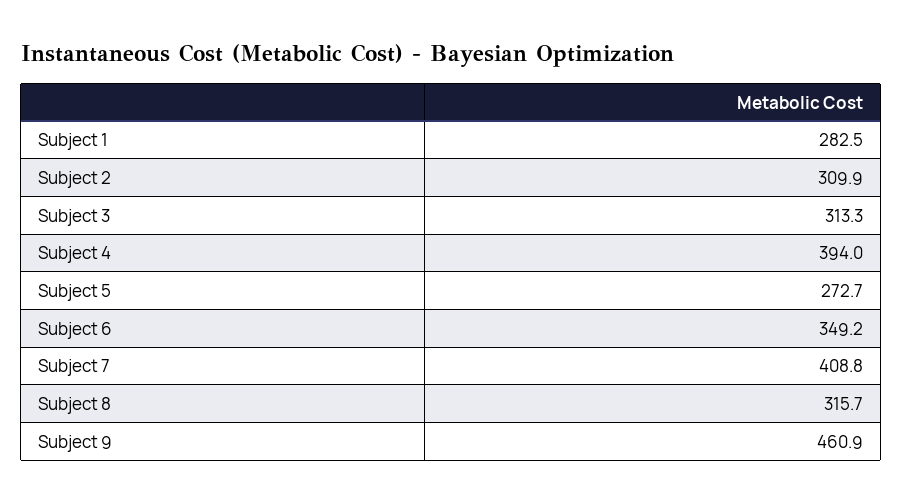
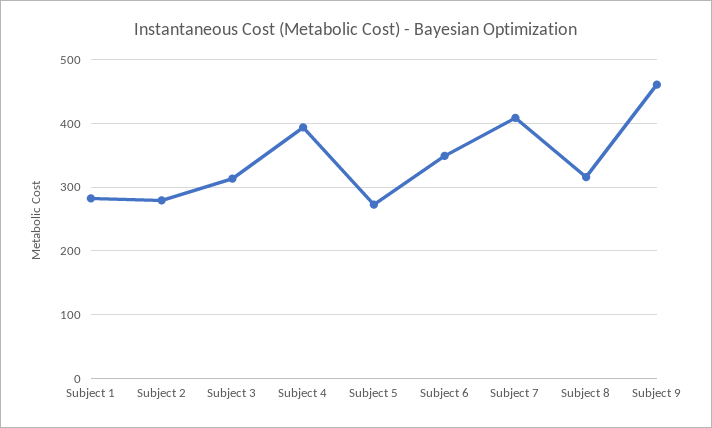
  {
    "Subject 1": 282.5,
-   "Subject 2": 309.9,
+   "Subject 2": 280,
    "Subject 3": 313.3,
    "Subject 4": 394,
    "Subject 5": 272.7,
    "Subject 6": 349.2,
    "Subject 7": 408.8,
    "Subject 8": 315.7,
    "Subject 9": 460.9
  }

